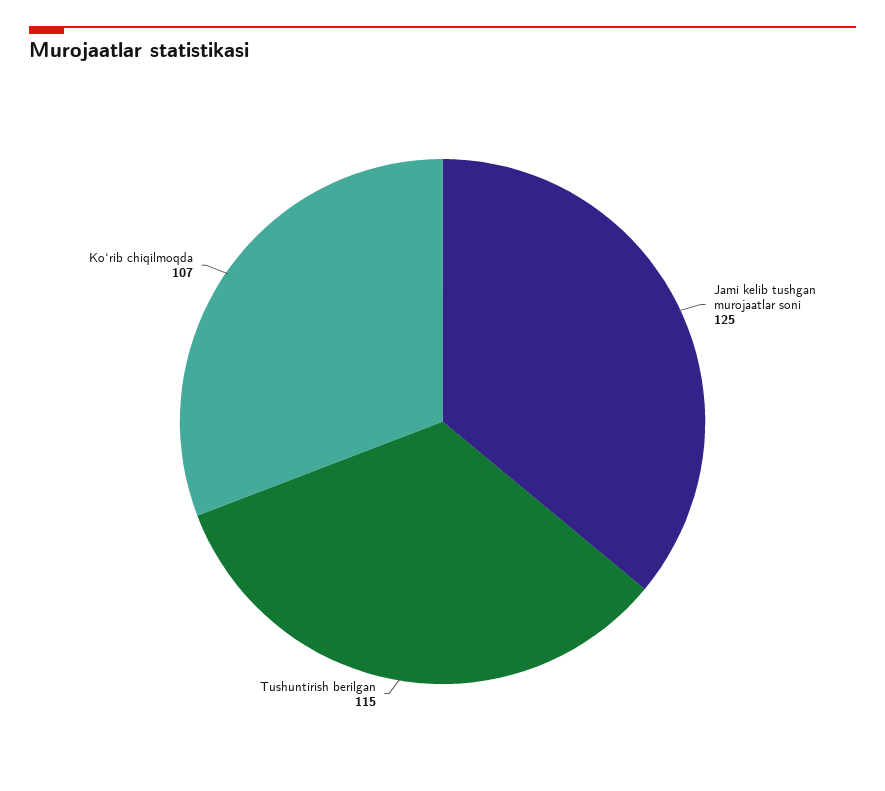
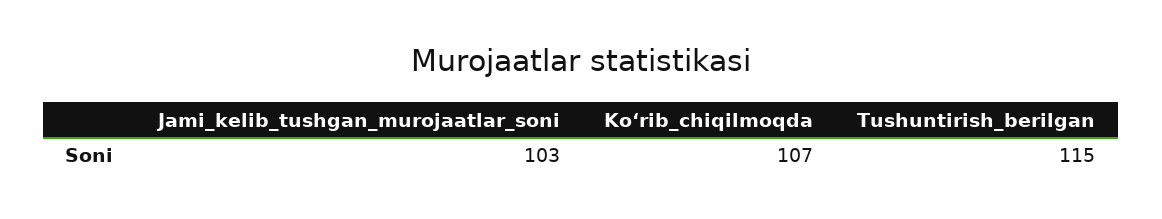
  {
-   "Jami kelib tushgan murojaatlar soni": 125,
+   "Jami kelib tushgan murojaatlar soni": 103,
    "Tushuntirish berilgan": 115,
    "Koʻrib chiqilmoqda": 107
  }

